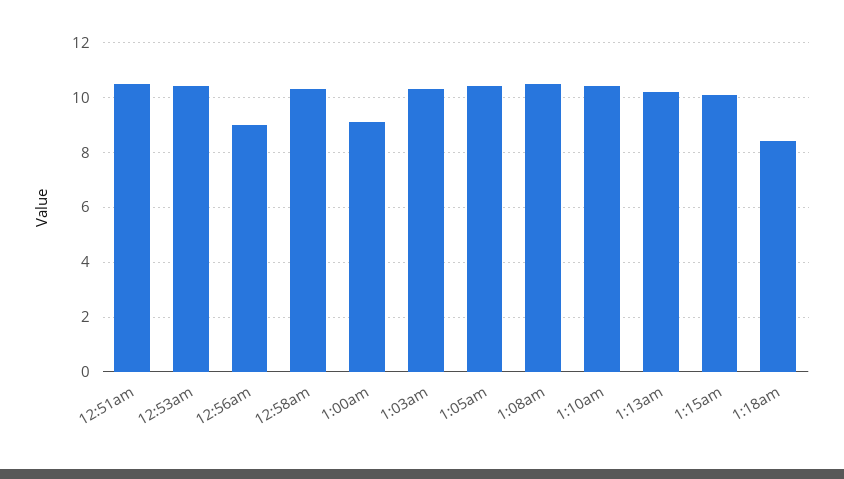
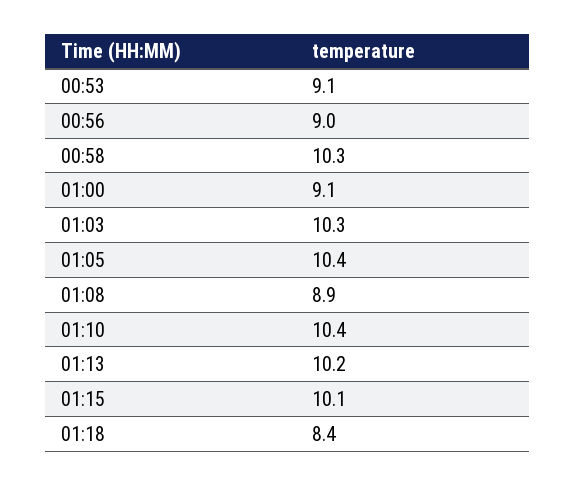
  {
-   "12:51am": 10.5,
-   "12:53am": 10.5,
+   "12:53am": 9.1,
    "12:56am": 9,
    "12:58am": 10.3,
    "1:00am": 9.1,
    "1:03am": 10.3,
    "1:05am": 10.4,
-   "1:08am": 10.5,
+   "1:08am": 8.9,
    "1:10am": 10.4,
    "1:13am": 10.2,
    "1:15am": 10.1,
    "1:18am": 8.4
  }

